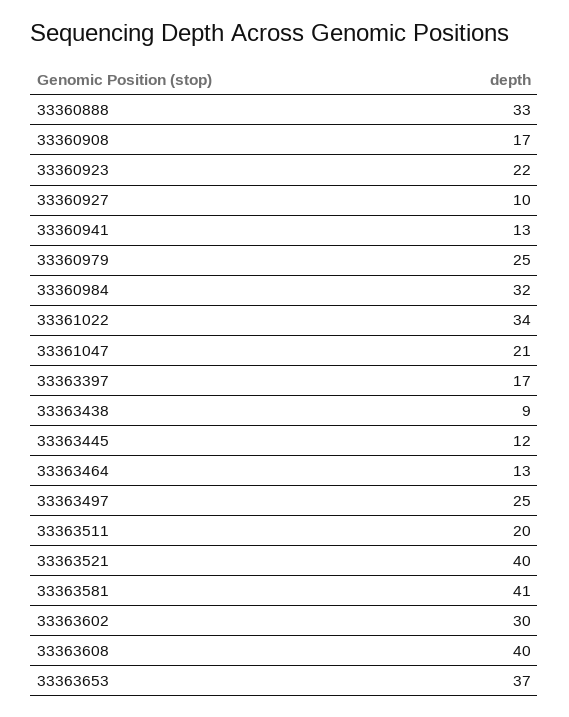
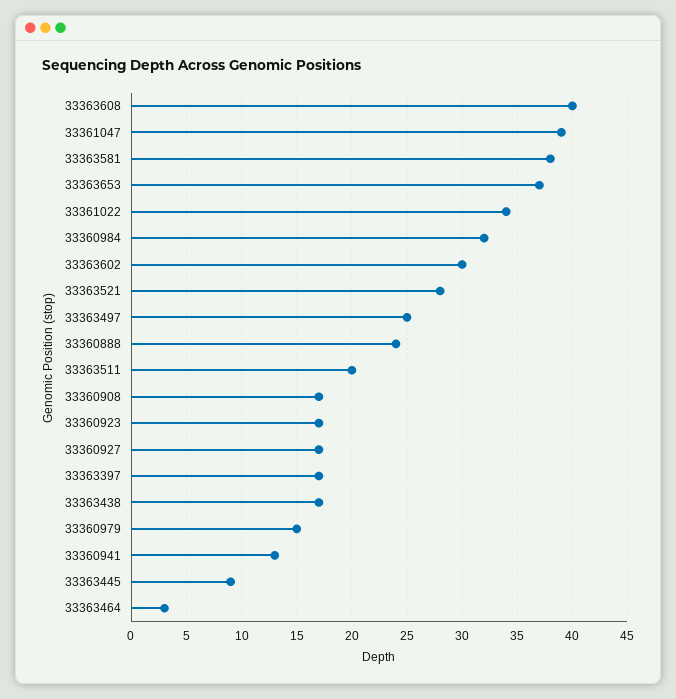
  {
-   "33360888": 33,
+   "33360888": 24,
    "33360908": 17,
-   "33360923": 22,
+   "33360923": 17,
-   "33360927": 10,
+   "33360927": 17,
    "33360941": 13,
-   "33360979": 25,
+   "33360979": 15,
    "33360984": 32,
    "33361022": 34,
-   "33361047": 21,
+   "33361047": 39,
    "33363397": 17,
-   "33363438": 9,
+   "33363438": 17,
-   "33363445": 12,
+   "33363445": 9,
-   "33363464": 13,
+   "33363464": 3,
    "33363497": 25,
    "33363511": 20,
-   "33363521": 40,
+   "33363521": 28,
-   "33363581": 41,
+   "33363581": 38,
    "33363602": 30,
    "33363608": 40,
    "33363653": 37
  }

